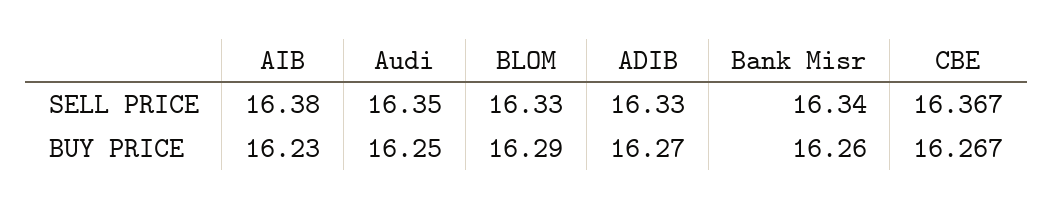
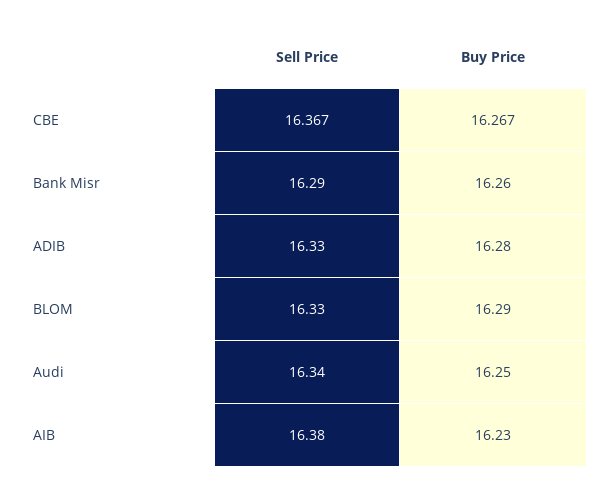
  {
    "AIB": {
      "SELL PRICE": 16.38,
      "BUY PRICE": 16.23
    },
    "Audi": {
-     "SELL PRICE": 16.35,
+     "SELL PRICE": 16.34,
      "BUY PRICE": 16.25
    },
    "BLOM": {
      "SELL PRICE": 16.33,
      "BUY PRICE": 16.29
    },
    "ADIB": {
      "SELL PRICE": 16.33,
-     "BUY PRICE": 16.27
+     "BUY PRICE": 16.28
    },
    "Bank Misr": {
-     "SELL PRICE": 16.34,
+     "SELL PRICE": 16.29,
      "BUY PRICE": 16.26
    },
    "CBE": {
      "SELL PRICE": 16.367,
      "BUY PRICE": 16.267
    }
  }

